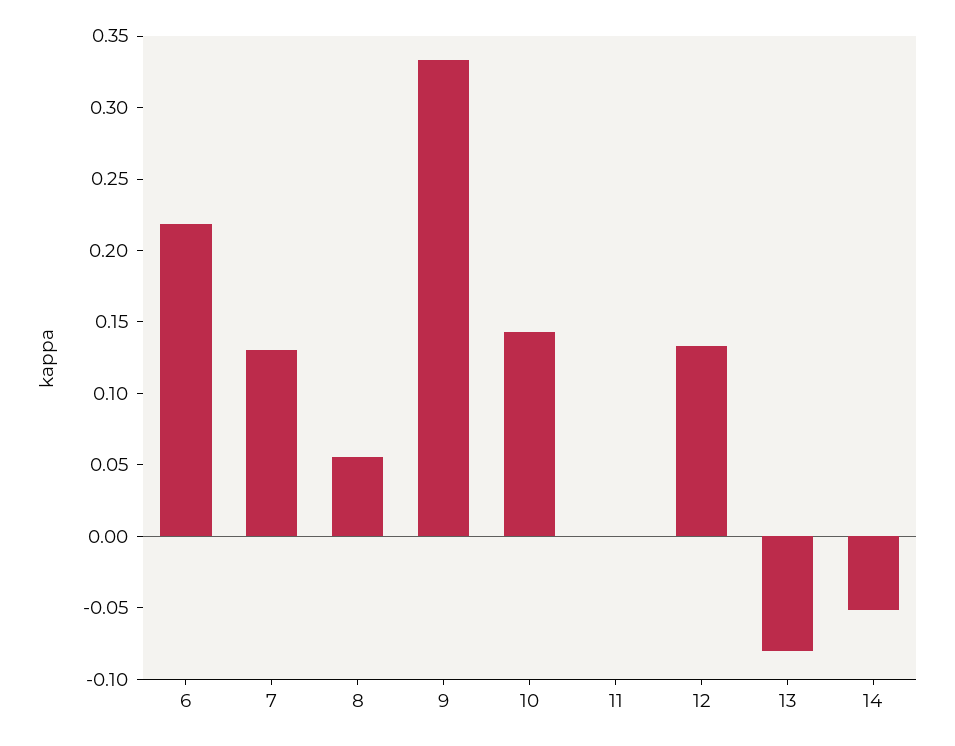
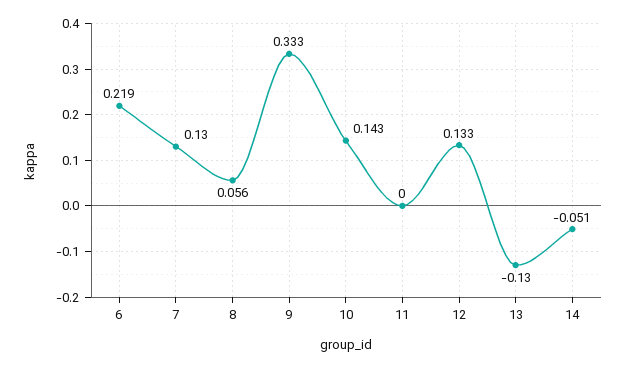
  {
    "6": 0.219,
    "7": 0.13,
    "8": 0.056,
    "9": 0.333,
    "10": 0.143,
    "11": 0,
    "12": 0.133,
-   "13": -0.08,
+   "13": -0.13,
    "14": -0.051
  }

